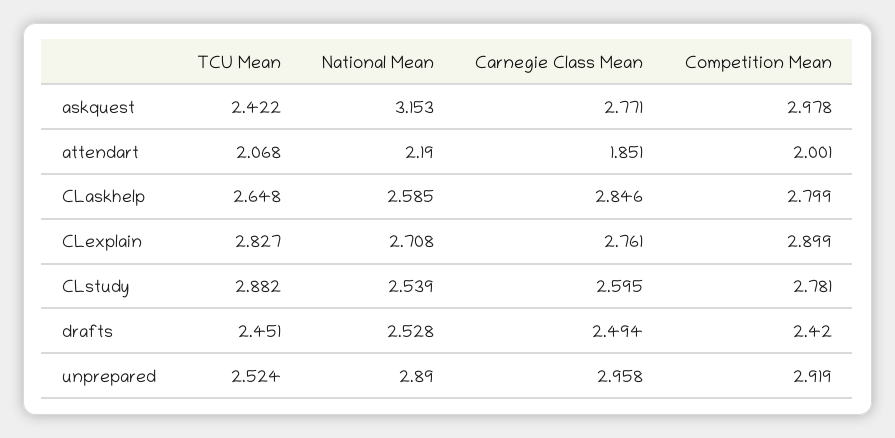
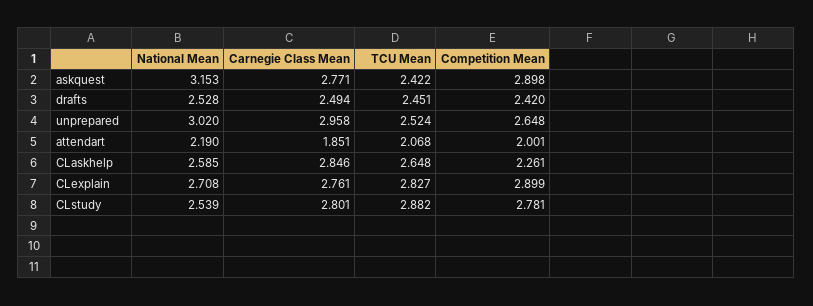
  {
    "TCU Mean": {
      "askquest": 2.422,
      "attendart": 2.068,
      "CLaskhelp": 2.648,
      "CLexplain": 2.827,
      "CLstudy": 2.882,
      "drafts": 2.451,
      "unprepared": 2.524
    },
    "National Mean": {
      "askquest": 3.153,
      "attendart": 2.19,
      "CLaskhelp": 2.585,
      "CLexplain": 2.708,
      "CLstudy": 2.539,
      "drafts": 2.528,
-     "unprepared": 2.89
+     "unprepared": 3.02
    },
    "Carnegie Class Mean": {
      "askquest": 2.771,
      "attendart": 1.851,
      "CLaskhelp": 2.846,
      "CLexplain": 2.761,
-     "CLstudy": 2.595,
+     "CLstudy": 2.801,
      "drafts": 2.494,
      "unprepared": 2.958
    },
    "Competition Mean": {
-     "askquest": 2.978,
+     "askquest": 2.898,
      "attendart": 2.001,
-     "CLaskhelp": 2.799,
+     "CLaskhelp": 2.261,
      "CLexplain": 2.899,
      "CLstudy": 2.781,
      "drafts": 2.42,
-     "unprepared": 2.919
+     "unprepared": 2.648
    }
  }

